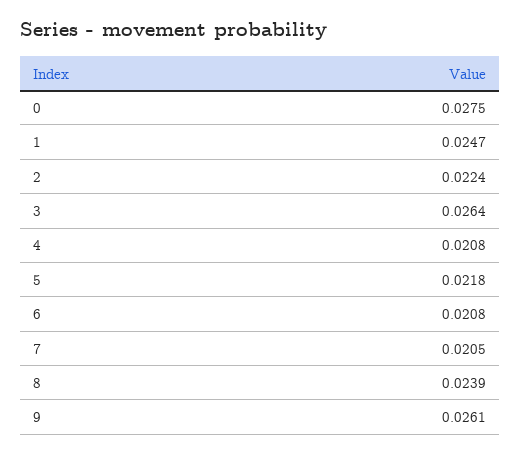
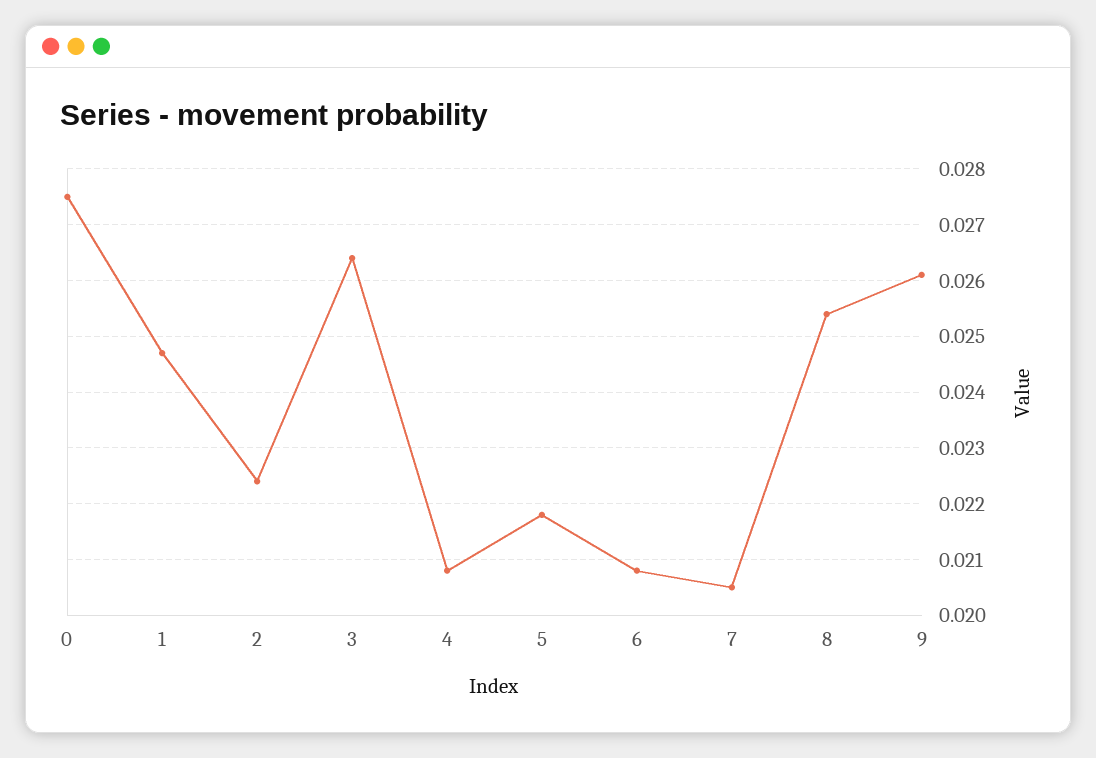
  {
    "0": 0.0275,
    "1": 0.0247,
    "2": 0.0224,
    "3": 0.0264,
    "4": 0.0208,
    "5": 0.0218,
    "6": 0.0208,
    "7": 0.0205,
-   "8": 0.0239,
+   "8": 0.0255,
    "9": 0.0261
  }

